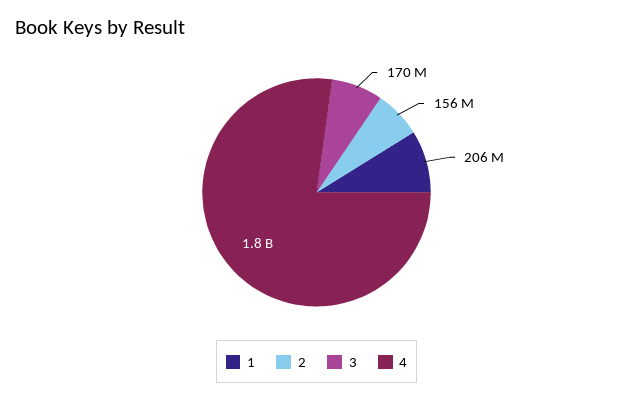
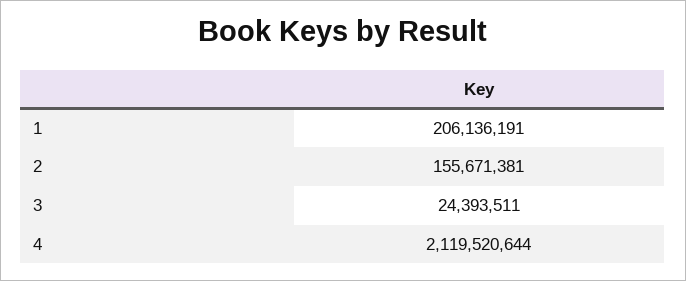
  {
    "1": 206136191,
    "2": 155671381,
-   "3": 170000000,
+   "3": 24393511,
-   "4": 1800000000
+   "4": 2119520644
  }

